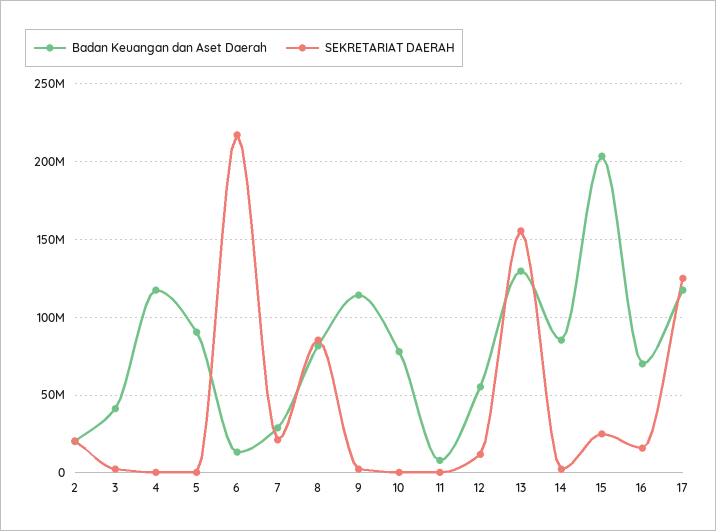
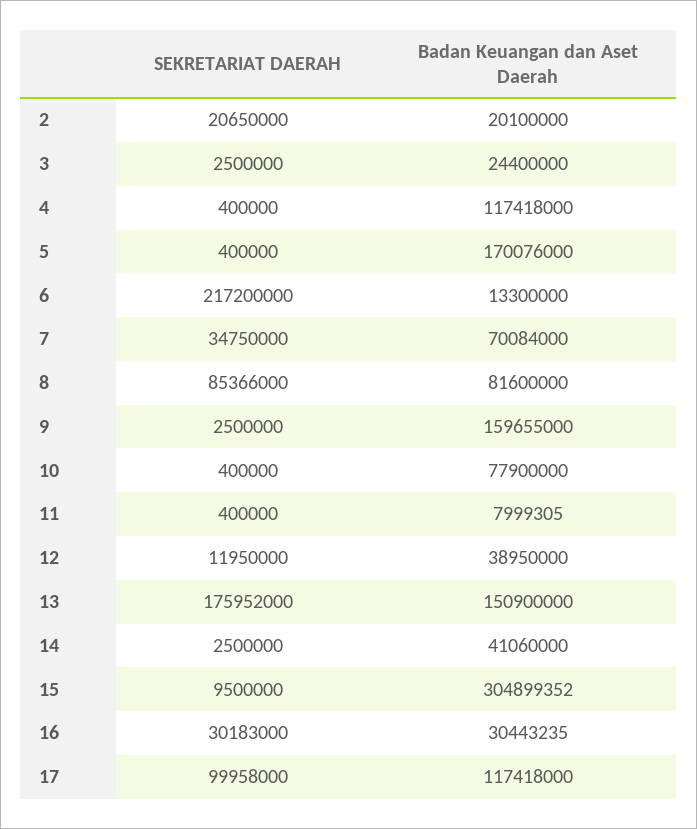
  {
    "Badan Keuangan dan Aset Daerah": {
      "2": 20100000,
-     "3": 40000000,
+     "3": 24400000,
      "4": 117418000,
-     "5": 90000000,
+     "5": 170076000,
      "6": 13300000,
-     "7": 30000000,
+     "7": 70084000,
      "8": 81600000,
-     "9": 115000000,
+     "9": 159655000,
      "10": 77900000,
      "11": 7999305,
-     "12": 55000000,
+     "12": 38950000,
-     "13": 130000000,
+     "13": 150900000,
-     "14": 85000000,
+     "14": 41060000,
-     "15": 205000000,
+     "15": 304899352,
-     "16": 70000000,
+     "16": 30443235,
      "17": 117418000
    },
    "SEKRETARIAT DAERAH": {
      "2": 20650000,
      "3": 2500000,
      "4": 400000,
      "5": 400000,
      "6": 217200000,
-     "7": 20000000,
+     "7": 34750000,
      "8": 85366000,
      "9": 2500000,
      "10": 400000,
      "11": 400000,
      "12": 11950000,
-     "13": 155000000,
+     "13": 175952000,
      "14": 2500000,
-     "15": 25000000,
+     "15": 9500000,
-     "16": 15000000,
+     "16": 30183000,
-     "17": 125000000
+     "17": 99958000
    }
  }

